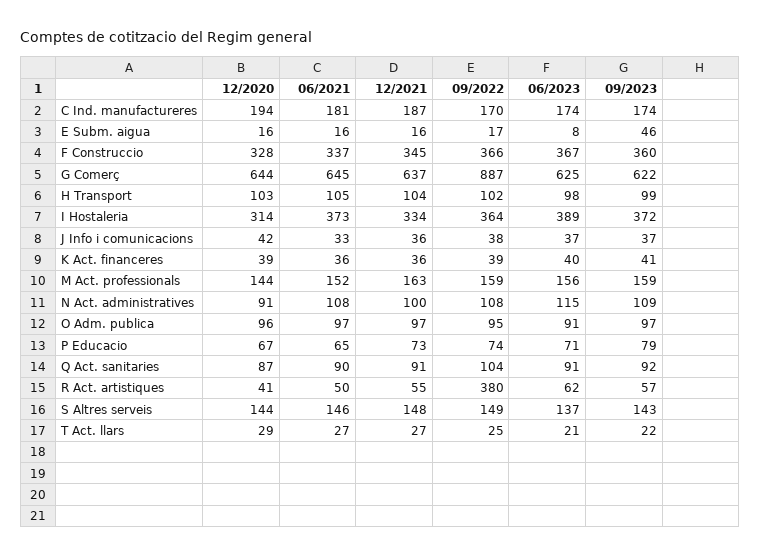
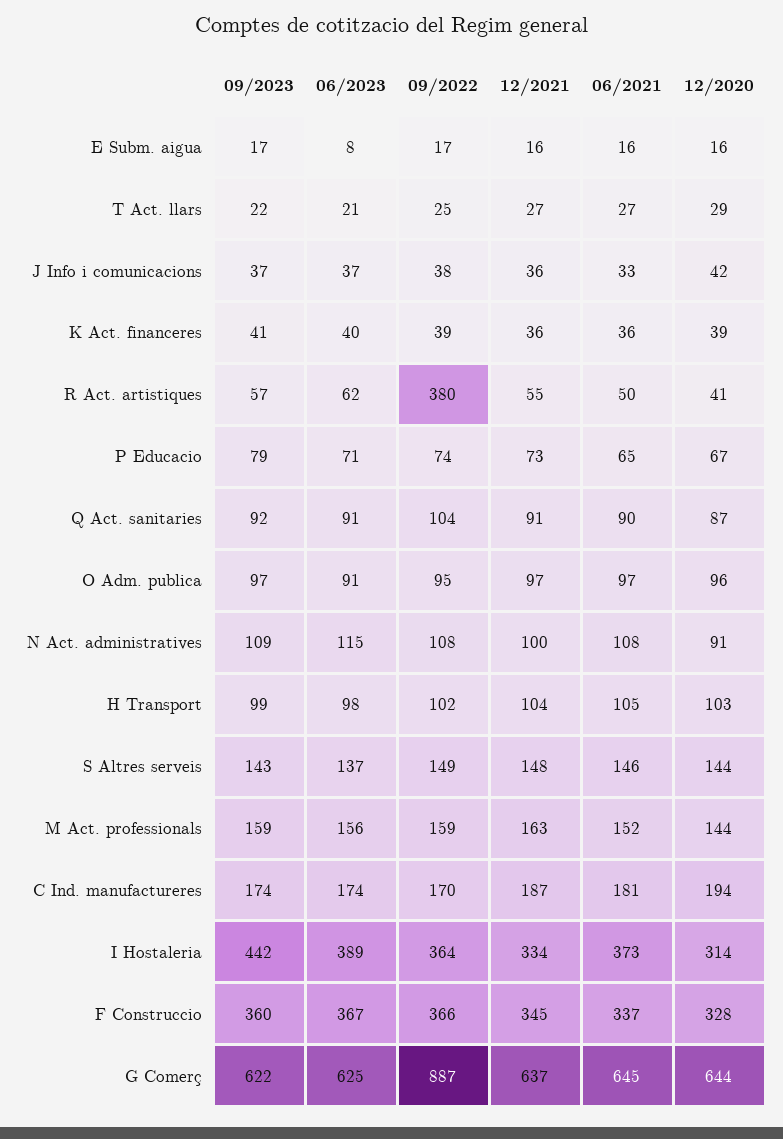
  {
    "12/2020": {
      "C Ind. manufactureres": 194,
      "E Subm. aigua": 16,
      "F Construccio": 328,
      "G Comerç": 644,
      "H Transport": 103,
      "I Hostaleria": 314,
      "J Info i comunicacions": 42,
      "K Act. financeres": 39,
      "M Act. professionals": 144,
      "N Act. administratives": 91,
      "O Adm. publica": 96,
      "P Educacio": 67,
      "Q Act. sanitaries": 87,
      "R Act. artistiques": 41,
      "S Altres serveis": 144,
      "T Act. llars": 29
    },
    "06/2021": {
      "C Ind. manufactureres": 181,
      "E Subm. aigua": 16,
      "F Construccio": 337,
      "G Comerç": 645,
      "H Transport": 105,
      "I Hostaleria": 373,
      "J Info i comunicacions": 33,
      "K Act. financeres": 36,
      "M Act. professionals": 152,
      "N Act. administratives": 108,
      "O Adm. publica": 97,
      "P Educacio": 65,
      "Q Act. sanitaries": 90,
      "R Act. artistiques": 50,
      "S Altres serveis": 146,
      "T Act. llars": 27
    },
    "12/2021": {
      "C Ind. manufactureres": 187,
      "E Subm. aigua": 16,
      "F Construccio": 345,
      "G Comerç": 637,
      "H Transport": 104,
      "I Hostaleria": 334,
      "J Info i comunicacions": 36,
      "K Act. financeres": 36,
      "M Act. professionals": 163,
      "N Act. administratives": 100,
      "O Adm. publica": 97,
      "P Educacio": 73,
      "Q Act. sanitaries": 91,
      "R Act. artistiques": 55,
      "S Altres serveis": 148,
      "T Act. llars": 27
    },
    "09/2022": {
      "C Ind. manufactureres": 170,
      "E Subm. aigua": 17,
      "F Construccio": 366,
      "G Comerç": 887,
      "H Transport": 102,
      "I Hostaleria": 364,
      "J Info i comunicacions": 38,
      "K Act. financeres": 39,
      "M Act. professionals": 159,
      "N Act. administratives": 108,
      "O Adm. publica": 95,
      "P Educacio": 74,
      "Q Act. sanitaries": 104,
      "R Act. artistiques": 380,
      "S Altres serveis": 149,
      "T Act. llars": 25
    },
    "06/2023": {
      "C Ind. manufactureres": 174,
      "E Subm. aigua": 8,
      "F Construccio": 367,
      "G Comerç": 625,
      "H Transport": 98,
      "I Hostaleria": 389,
      "J Info i comunicacions": 37,
      "K Act. financeres": 40,
      "M Act. professionals": 156,
      "N Act. administratives": 115,
      "O Adm. publica": 91,
      "P Educacio": 71,
      "Q Act. sanitaries": 91,
      "R Act. artistiques": 62,
      "S Altres serveis": 137,
      "T Act. llars": 21
    },
    "09/2023": {
      "C Ind. manufactureres": 174,
-     "E Subm. aigua": 46,
+     "E Subm. aigua": 17,
      "F Construccio": 360,
      "G Comerç": 622,
      "H Transport": 99,
-     "I Hostaleria": 372,
+     "I Hostaleria": 442,
      "J Info i comunicacions": 37,
      "K Act. financeres": 41,
      "M Act. professionals": 159,
      "N Act. administratives": 109,
      "O Adm. publica": 97,
      "P Educacio": 79,
      "Q Act. sanitaries": 92,
      "R Act. artistiques": 57,
      "S Altres serveis": 143,
      "T Act. llars": 22
    }
  }

